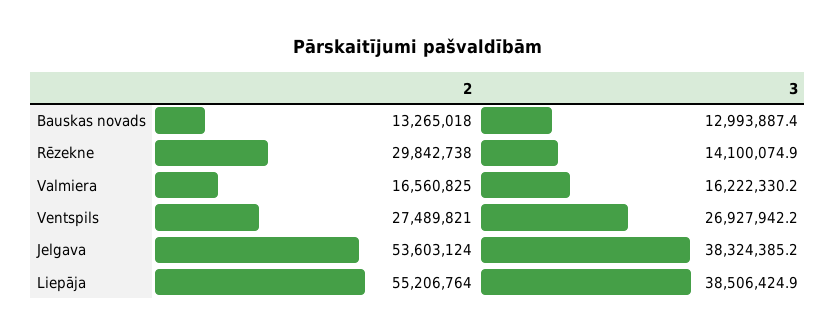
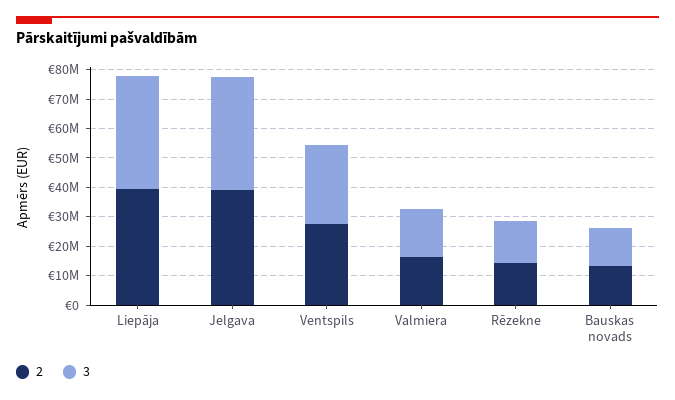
  {
    "2": {
      "Bauskas novads": 13265018,
-     "Rēzekne": 29842738,
+     "Rēzekne": 15000000,
      "Valmiera": 16560825,
      "Ventspils": 27489821,
-     "Jelgava": 53603124,
+     "Jelgava": 40000000,
-     "Liepāja": 55206764
+     "Liepāja": 40000000
    },
    "3": {
      "Bauskas novads": 12993887.4,
      "Rēzekne": 14100074.9,
      "Valmiera": 16222330.2,
      "Ventspils": 26927942.2,
      "Jelgava": 38324385.2,
      "Liepāja": 38506424.9
    }
  }

